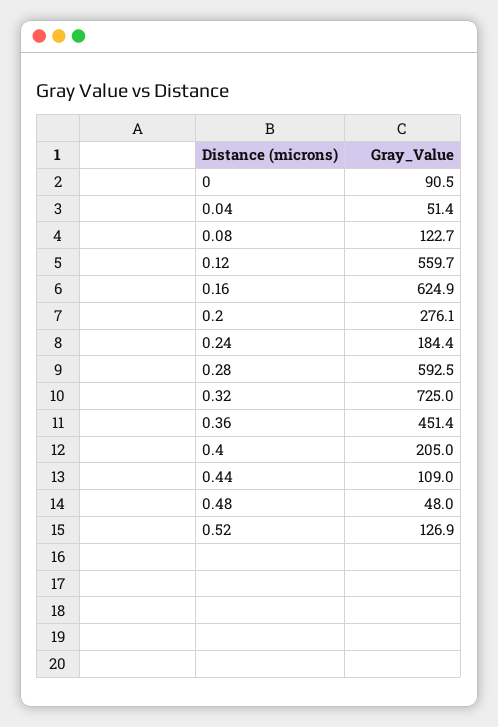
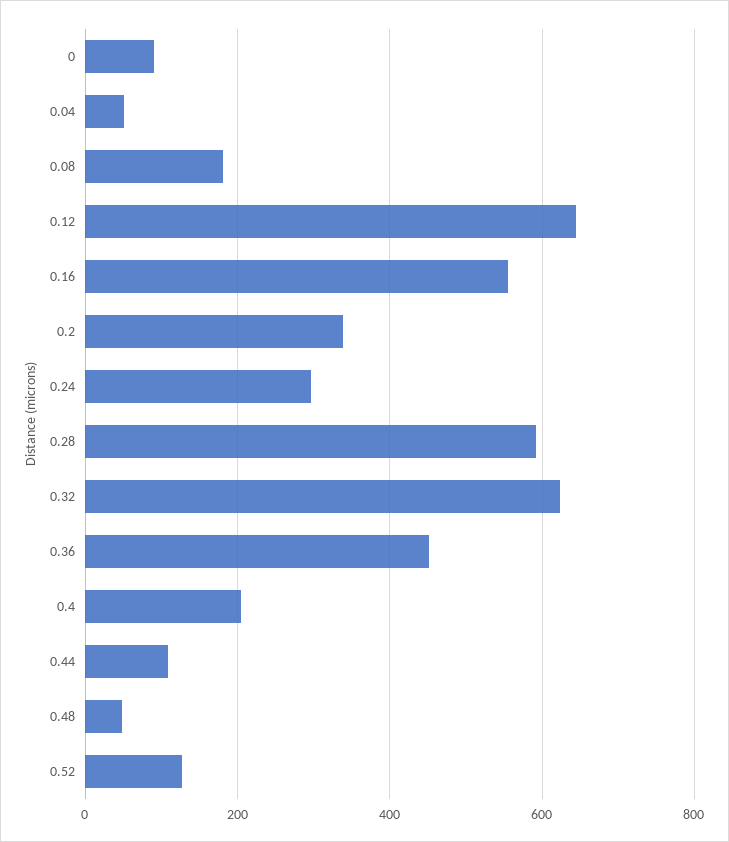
  {
    "0": 90.5,
    "0.04": 51.4,
-   "0.08": 122.7,
+   "0.08": 180,
-   "0.12": 559.7,
+   "0.12": 640,
-   "0.16": 624.9,
+   "0.16": 560,
-   "0.2": 276.1,
+   "0.2": 340,
-   "0.24": 184.4,
+   "0.24": 300,
    "0.28": 592.5,
-   "0.32": 725,
+   "0.32": 620,
    "0.36": 451.4,
    "0.4": 205,
    "0.44": 109,
    "0.48": 48,
    "0.52": 126.9
  }

